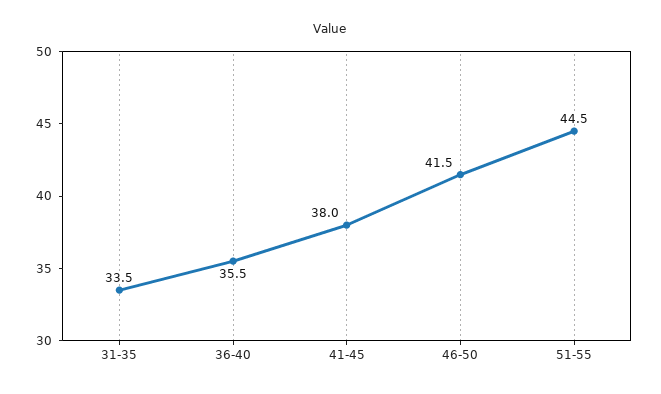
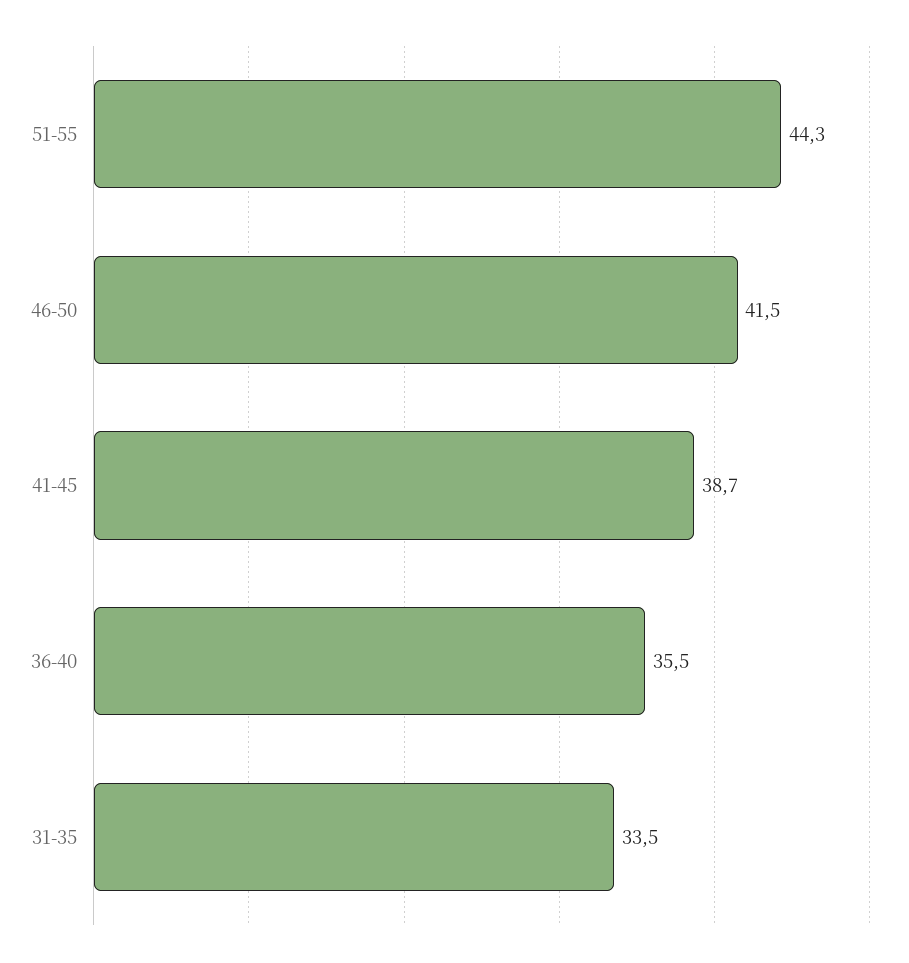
  {
    "31-35": 33.5,
    "36-40": 35.5,
-   "41-45": 38,
+   "41-45": 38.7,
    "46-50": 41.5,
-   "51-55": 44.5
+   "51-55": 44.3
  }

